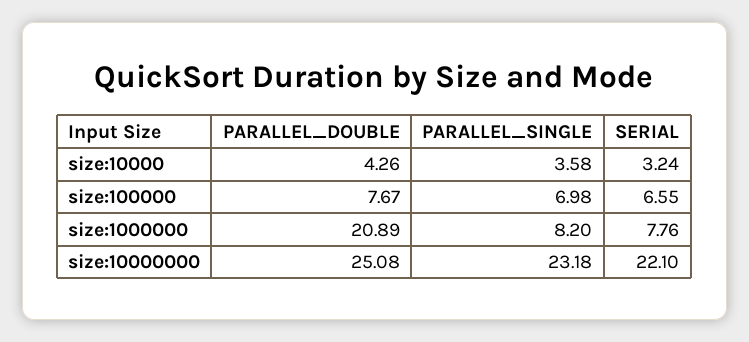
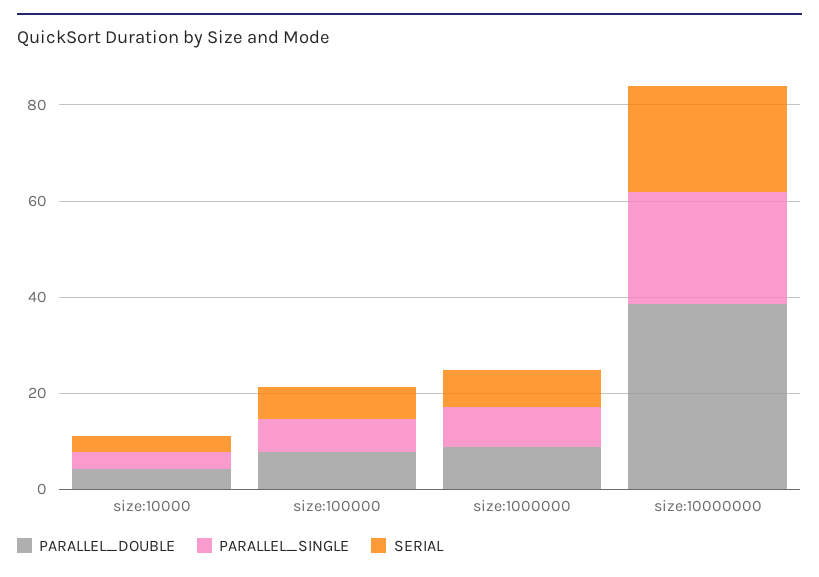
  {
    "PARALLEL_DOUBLE": {
      "size:10000": 4.26,
      "size:100000": 7.67,
-     "size:1000000": 20.89,
+     "size:1000000": 10,
-     "size:10000000": 25.08
+     "size:10000000": 40
    },
    "PARALLEL_SINGLE": {
      "size:10000": 3.58,
      "size:100000": 6.98,
      "size:1000000": 8.2,
      "size:10000000": 23.18
    },
    "SERIAL": {
      "size:10000": 3.24,
      "size:100000": 6.55,
      "size:1000000": 7.76,
      "size:10000000": 22.1
    }
  }

